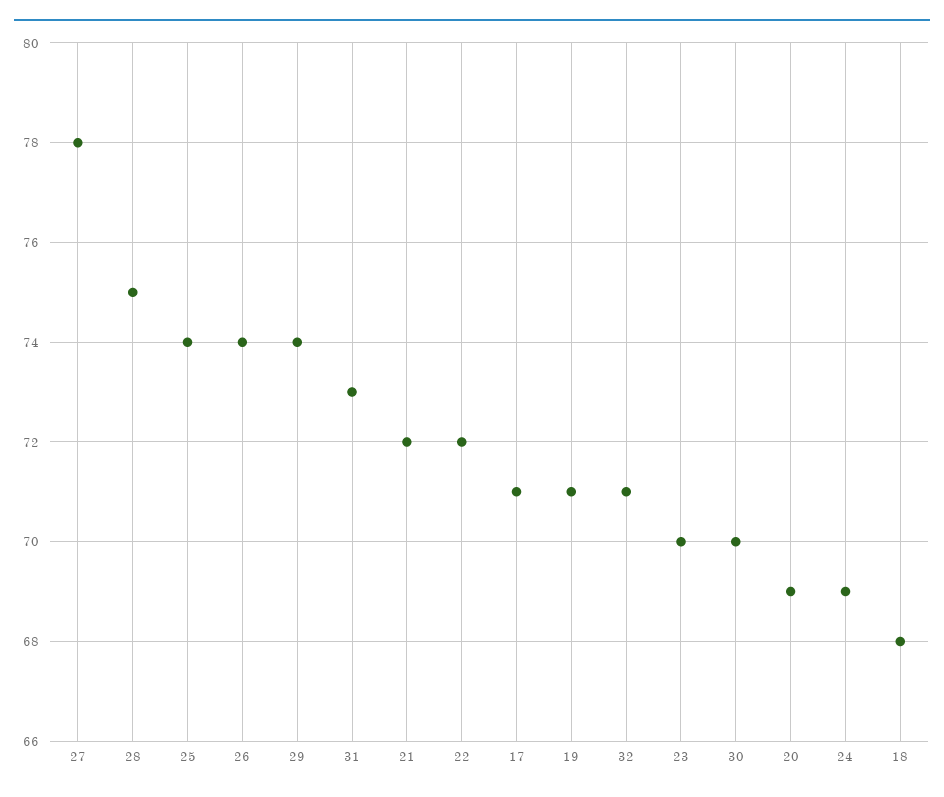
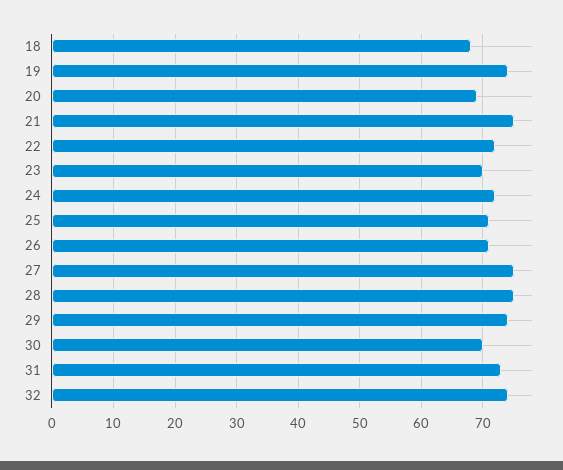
  {
-   "27": 78,
+   "27": 75,
    "28": 75,
-   "25": 74,
+   "25": 71,
-   "26": 74,
+   "26": 71,
    "29": 74,
    "31": 73,
-   "21": 72,
+   "21": 75,
    "22": 72,
-   "17": 71,
-   "19": 71,
+   "19": 74,
-   "32": 71,
+   "32": 74,
    "23": 70,
    "30": 70,
    "20": 69,
-   "24": 69,
+   "24": 72,
    "18": 68
  }

